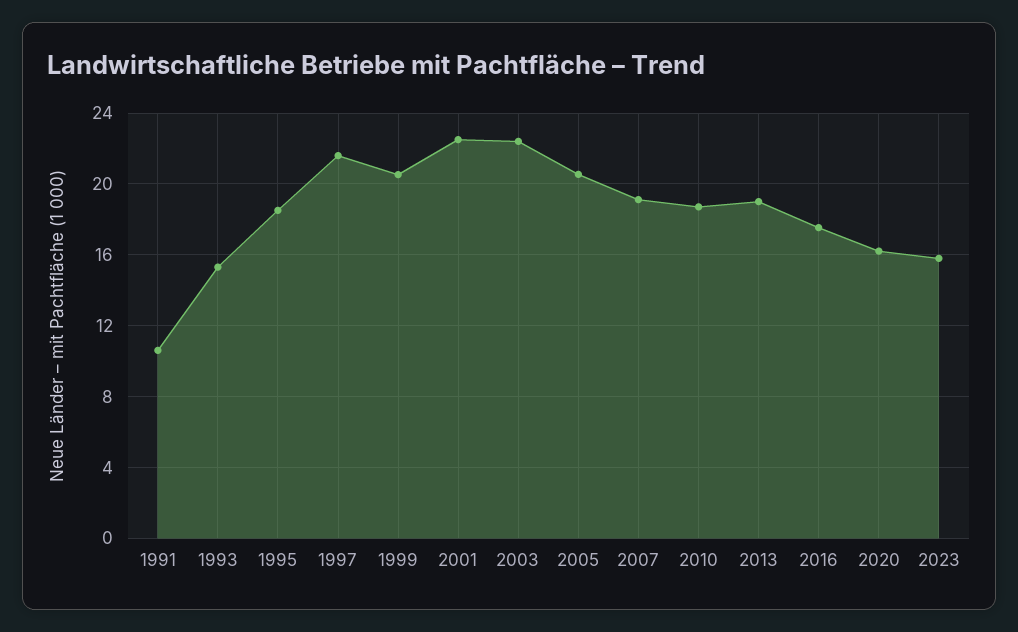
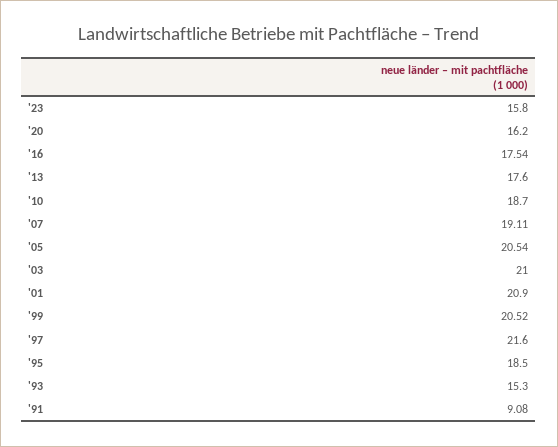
  {
-   "1991": 10.5,
+   "1991": 9.08,
    "1993": 15.3,
    "1995": 18.5,
    "1997": 21.6,
    "1999": 20.52,
-   "2001": 22.5,
+   "2001": 20.9,
-   "2003": 22.5,
+   "2003": 21,
    "2005": 20.54,
    "2007": 19.11,
    "2010": 18.7,
-   "2013": 19,
+   "2013": 17.6,
    "2016": 17.54,
    "2020": 16.2,
    "2023": 15.8
  }

